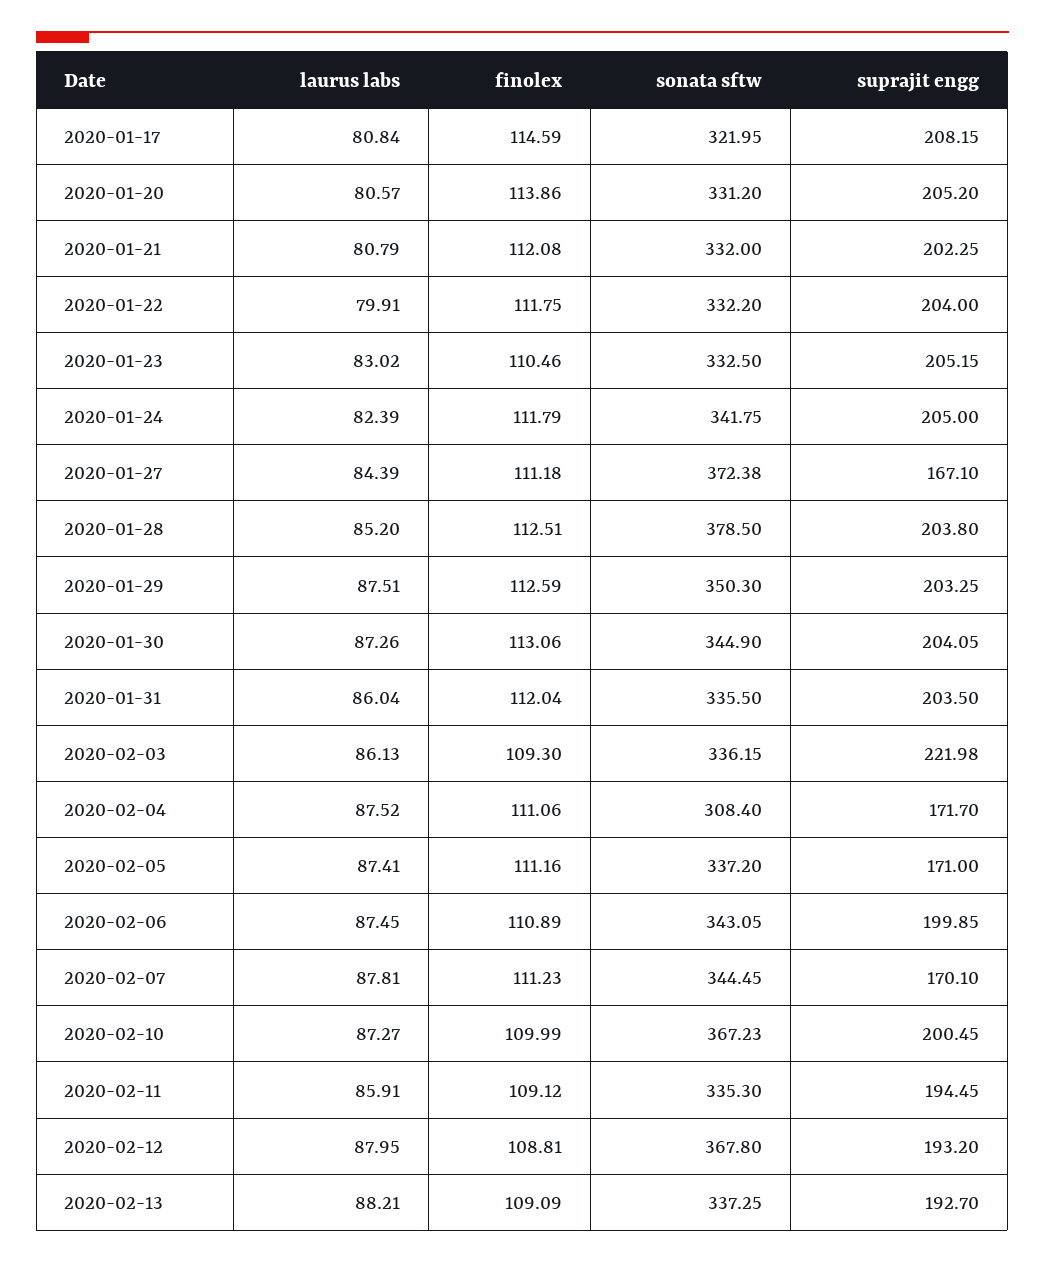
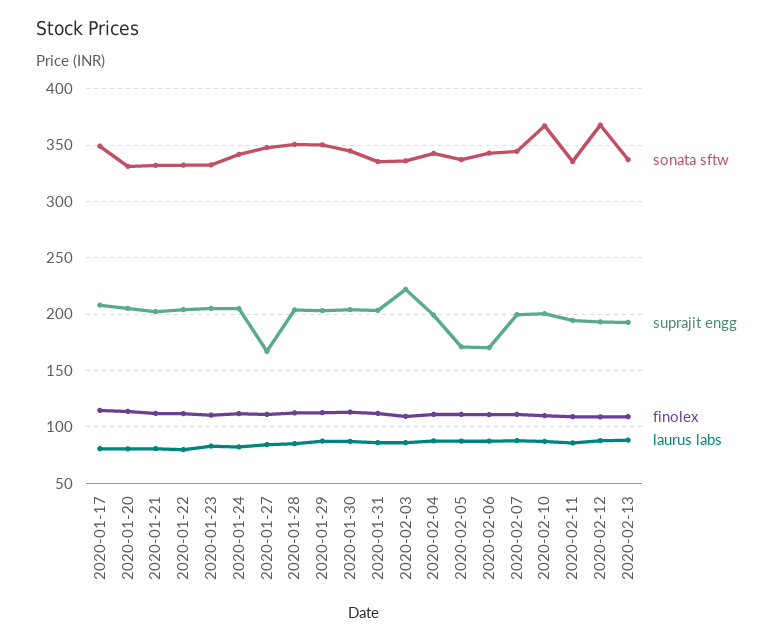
  {
    "laurus labs": {
      "2020-01-17": 80.84,
      "2020-01-20": 80.57,
      "2020-01-21": 80.79,
      "2020-01-22": 79.91,
      "2020-01-23": 83.02,
      "2020-01-24": 82.39,
      "2020-01-27": 84.39,
      "2020-01-28": 85.2,
      "2020-01-29": 87.51,
      "2020-01-30": 87.26,
      "2020-01-31": 86.04,
      "2020-02-03": 86.13,
      "2020-02-04": 87.52,
      "2020-02-05": 87.41,
      "2020-02-06": 87.45,
      "2020-02-07": 87.81,
      "2020-02-10": 87.27,
      "2020-02-11": 85.91,
      "2020-02-12": 87.95,
      "2020-02-13": 88.21
    },
    "finolex": {
      "2020-01-17": 114.59,
      "2020-01-20": 113.86,
      "2020-01-21": 112.08,
      "2020-01-22": 111.75,
      "2020-01-23": 110.46,
      "2020-01-24": 111.79,
      "2020-01-27": 111.18,
      "2020-01-28": 112.51,
      "2020-01-29": 112.59,
      "2020-01-30": 113.06,
      "2020-01-31": 112.04,
      "2020-02-03": 109.3,
      "2020-02-04": 111.06,
      "2020-02-05": 111.16,
      "2020-02-06": 110.89,
      "2020-02-07": 111.23,
      "2020-02-10": 109.99,
      "2020-02-11": 109.12,
      "2020-02-12": 108.81,
      "2020-02-13": 109.09
    },
    "sonata sftw": {
-     "2020-01-17": 321.95,
+     "2020-01-17": 350,
      "2020-01-20": 331.2,
      "2020-01-21": 332,
      "2020-01-22": 332.2,
      "2020-01-23": 332.5,
      "2020-01-24": 341.75,
-     "2020-01-27": 372.38,
+     "2020-01-27": 350,
-     "2020-01-28": 378.5,
+     "2020-01-28": 350,
      "2020-01-29": 350.3,
      "2020-01-30": 344.9,
      "2020-01-31": 335.5,
      "2020-02-03": 336.15,
-     "2020-02-04": 308.4,
+     "2020-02-04": 340,
      "2020-02-05": 337.2,
      "2020-02-06": 343.05,
      "2020-02-07": 344.45,
      "2020-02-10": 367.23,
      "2020-02-11": 335.3,
      "2020-02-12": 367.8,
      "2020-02-13": 337.25
    },
    "suprajit engg": {
      "2020-01-17": 208.15,
      "2020-01-20": 205.2,
      "2020-01-21": 202.25,
      "2020-01-22": 204,
      "2020-01-23": 205.15,
      "2020-01-24": 205,
      "2020-01-27": 167.1,
      "2020-01-28": 203.8,
      "2020-01-29": 203.25,
      "2020-01-30": 204.05,
      "2020-01-31": 203.5,
      "2020-02-03": 221.98,
-     "2020-02-04": 171.7,
+     "2020-02-04": 200,
      "2020-02-05": 171,
-     "2020-02-06": 199.85,
+     "2020-02-06": 170,
-     "2020-02-07": 170.1,
+     "2020-02-07": 200,
      "2020-02-10": 200.45,
      "2020-02-11": 194.45,
      "2020-02-12": 193.2,
      "2020-02-13": 192.7
    }
  }

